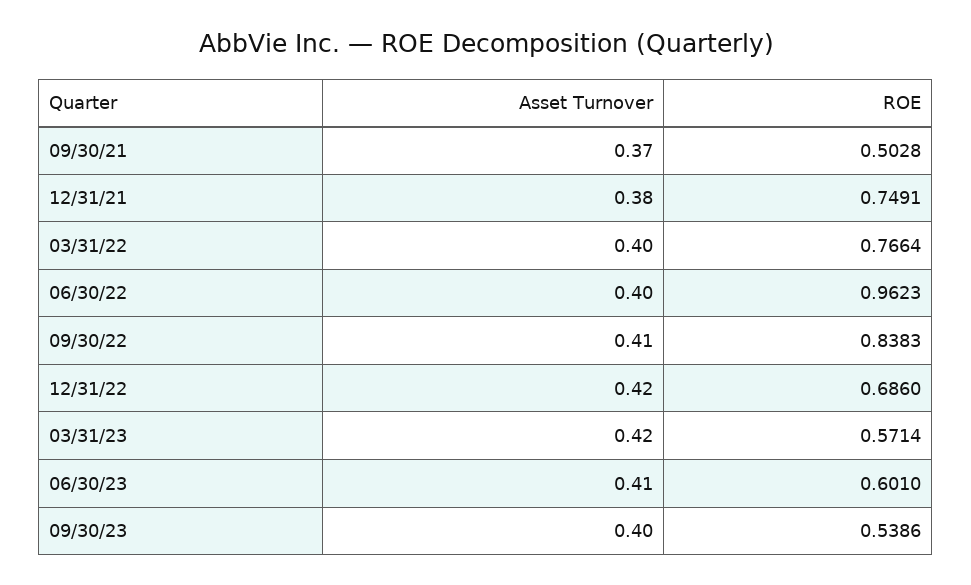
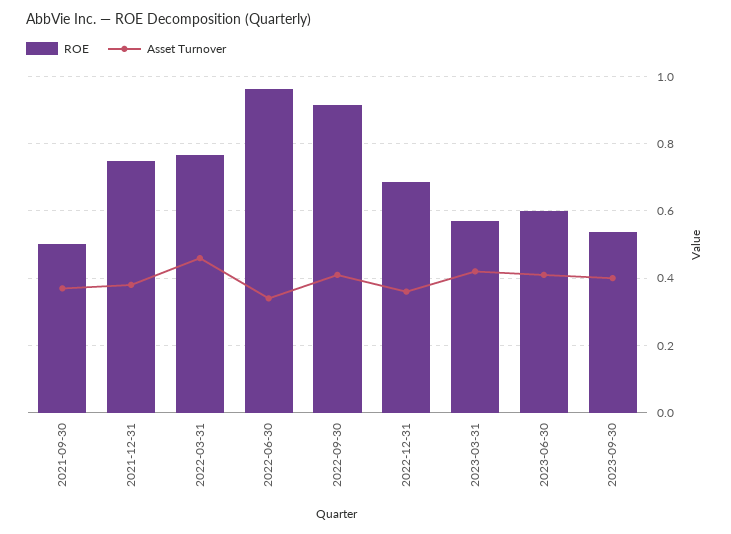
  {
    "Asset Turnover": {
      "09/30/21": 0.37,
      "12/31/21": 0.38,
-     "03/31/22": 0.4,
+     "03/31/22": 0.46,
-     "06/30/22": 0.4,
+     "06/30/22": 0.34,
      "09/30/22": 0.41,
-     "12/31/22": 0.42,
+     "12/31/22": 0.36,
      "03/31/23": 0.42,
      "06/30/23": 0.41,
      "09/30/23": 0.4
    },
    "ROE": {
      "09/30/21": 0.5028,
      "12/31/21": 0.7491,
      "03/31/22": 0.7664,
      "06/30/22": 0.9623,
-     "09/30/22": 0.8383,
+     "09/30/22": 0.92,
      "12/31/22": 0.686,
      "03/31/23": 0.5714,
      "06/30/23": 0.601,
      "09/30/23": 0.5386
    }
  }

